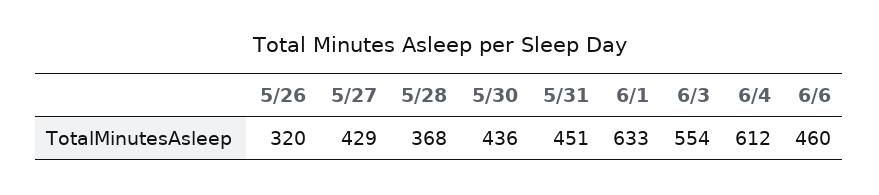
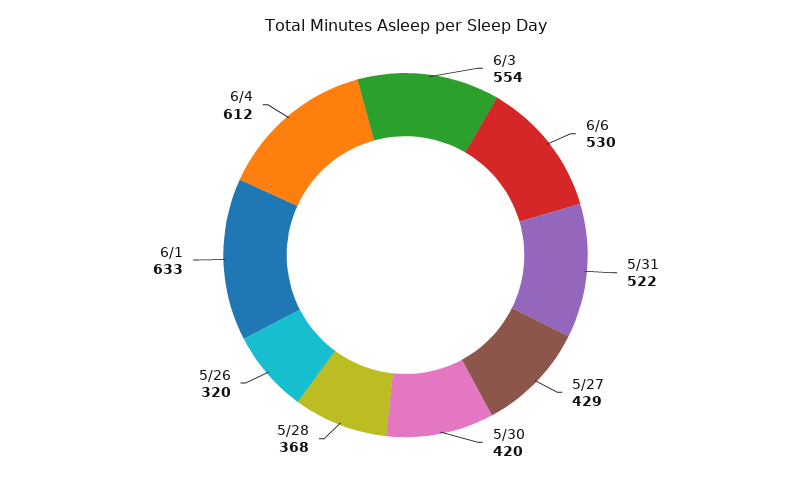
  {
    "5/26": 320,
    "5/27": 429,
    "5/28": 368,
-   "5/30": 436,
+   "5/30": 420,
-   "5/31": 451,
+   "5/31": 522,
    "6/1": 633,
    "6/3": 554,
    "6/4": 612,
-   "6/6": 460
+   "6/6": 530
  }

